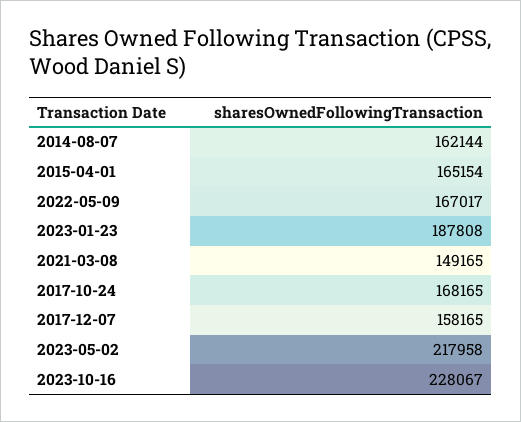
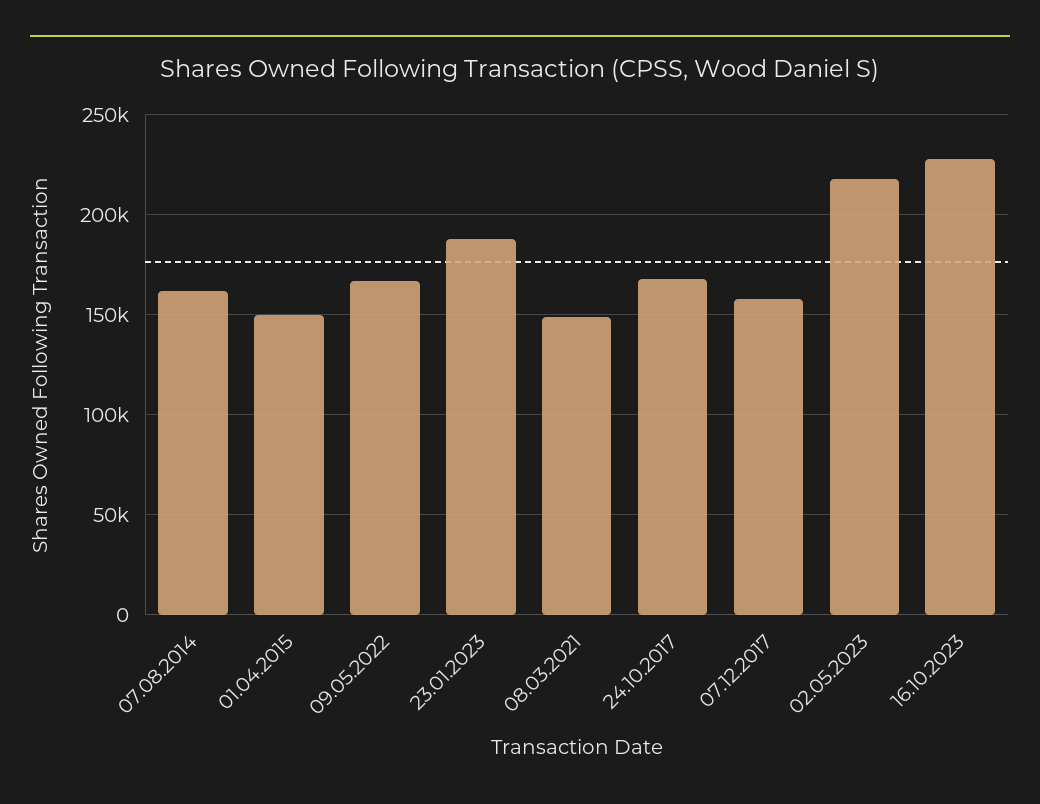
  {
    "2014-08-07": 162144,
-   "2015-04-01": 165154,
+   "2015-04-01": 150000,
    "2022-05-09": 167017,
    "2023-01-23": 187808,
    "2021-03-08": 149165,
    "2017-10-24": 168165,
    "2017-12-07": 158165,
    "2023-05-02": 217958,
    "2023-10-16": 228067
  }

